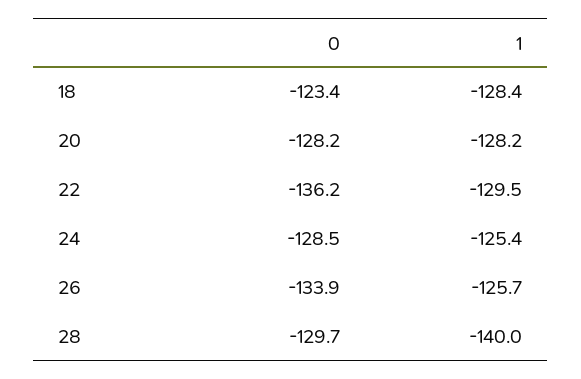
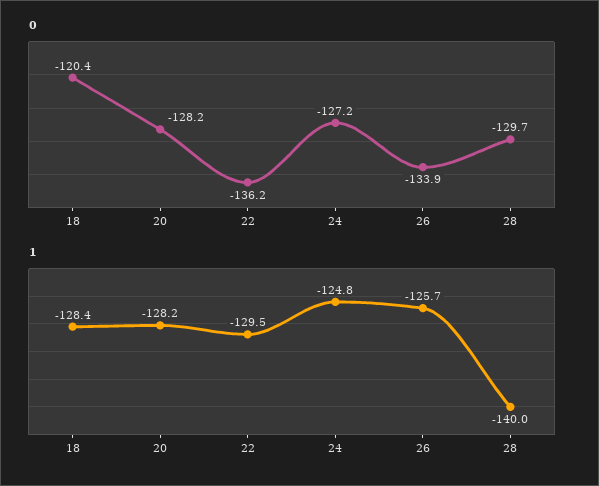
  {
    "0": {
-     "18": -123.4,
+     "18": -120.4,
      "20": -128.2,
      "22": -136.2,
-     "24": -128.5,
+     "24": -127.2,
      "26": -133.9,
      "28": -129.7
    },
    "1": {
      "18": -128.4,
      "20": -128.2,
      "22": -129.5,
-     "24": -125.4,
+     "24": -124.8,
      "26": -125.7,
      "28": -140
    }
  }

